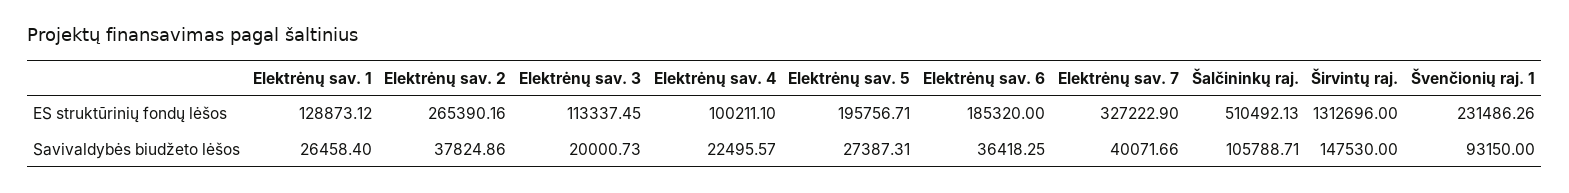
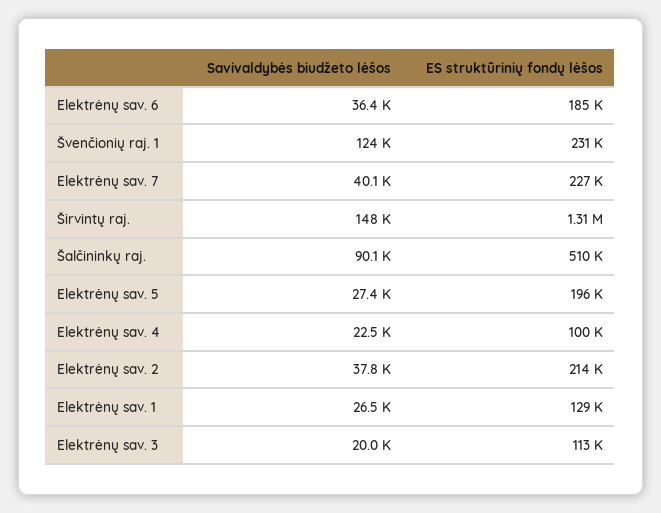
  {
    "Elektrėnų sav. 1": {
      "ES struktūrinių fondų lėšos": 128873.12,
      "Savivaldybės biudžeto lėšos": 26458.4
    },
    "Elektrėnų sav. 2": {
-     "ES struktūrinių fondų lėšos": 265390.16,
+     "ES struktūrinių fondų lėšos": 214000,
      "Savivaldybės biudžeto lėšos": 37824.86
    },
    "Elektrėnų sav. 3": {
      "ES struktūrinių fondų lėšos": 113337.45,
      "Savivaldybės biudžeto lėšos": 20000.73
    },
    "Elektrėnų sav. 4": {
      "ES struktūrinių fondų lėšos": 100211.1,
      "Savivaldybės biudžeto lėšos": 22495.57
    },
    "Elektrėnų sav. 5": {
      "ES struktūrinių fondų lėšos": 195756.71,
      "Savivaldybės biudžeto lėšos": 27387.31
    },
    "Elektrėnų sav. 6": {
      "ES struktūrinių fondų lėšos": 185320,
      "Savivaldybės biudžeto lėšos": 36418.25
    },
    "Elektrėnų sav. 7": {
-     "ES struktūrinių fondų lėšos": 327222.9,
+     "ES struktūrinių fondų lėšos": 227000,
      "Savivaldybės biudžeto lėšos": 40071.66
    },
    "Šalčininkų raj.": {
      "ES struktūrinių fondų lėšos": 510492.13,
-     "Savivaldybės biudžeto lėšos": 105788.71
+     "Savivaldybės biudžeto lėšos": 90100
    },
    "Širvintų raj.": {
      "ES struktūrinių fondų lėšos": 1312696,
      "Savivaldybės biudžeto lėšos": 147530
    },
    "Švenčionių raj. 1": {
      "ES struktūrinių fondų lėšos": 231486.26,
-     "Savivaldybės biudžeto lėšos": 93150
+     "Savivaldybės biudžeto lėšos": 124000
    }
  }

